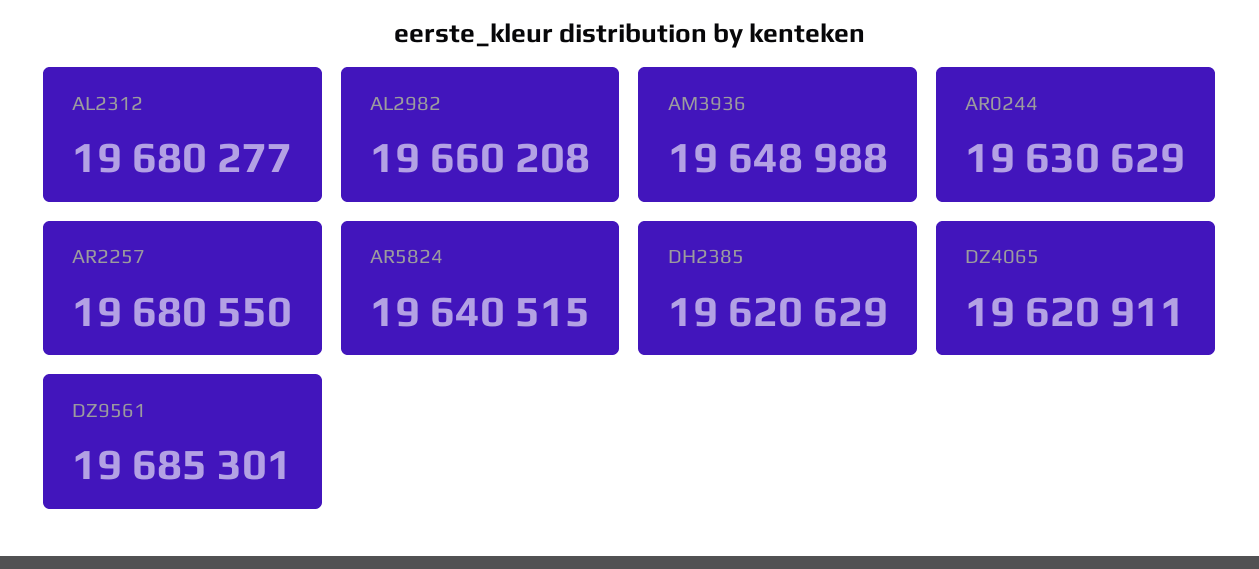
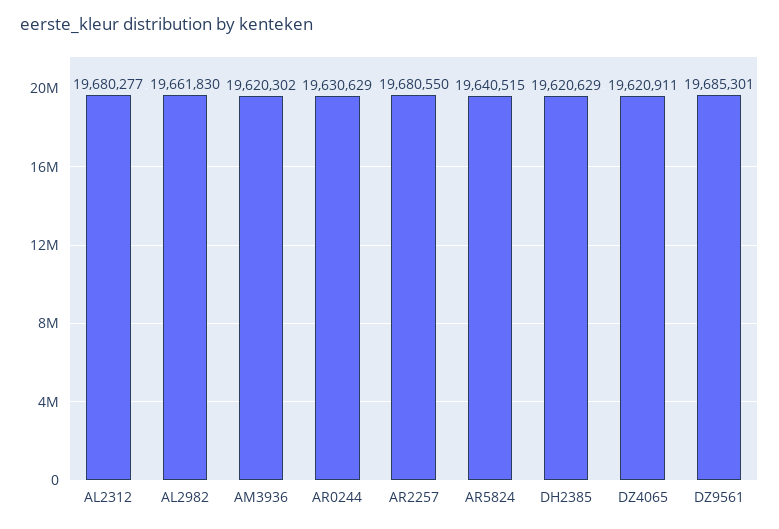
  {
    "AL2312": 19680277,
-   "AL2982": 19660208,
+   "AL2982": 19661830,
-   "AM3936": 19648988,
+   "AM3936": 19620302,
    "AR0244": 19630629,
    "AR2257": 19680550,
    "AR5824": 19640515,
    "DH2385": 19620629,
    "DZ4065": 19620911,
    "DZ9561": 19685301
  }

